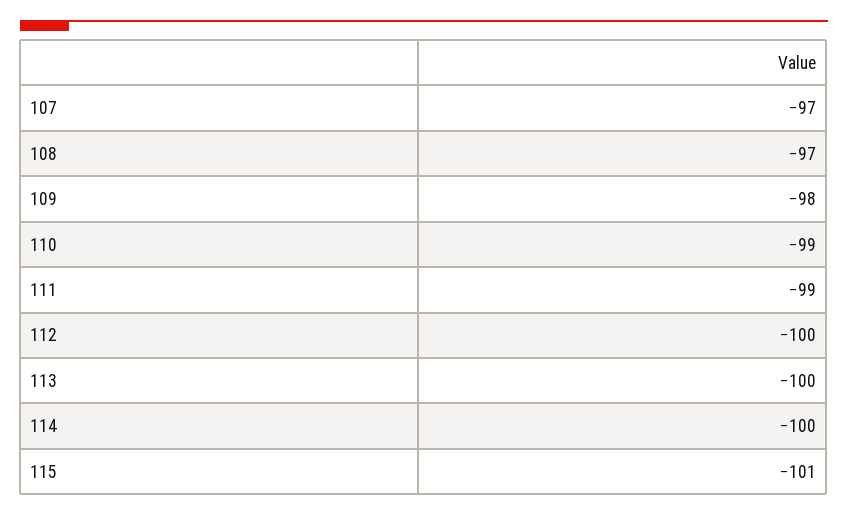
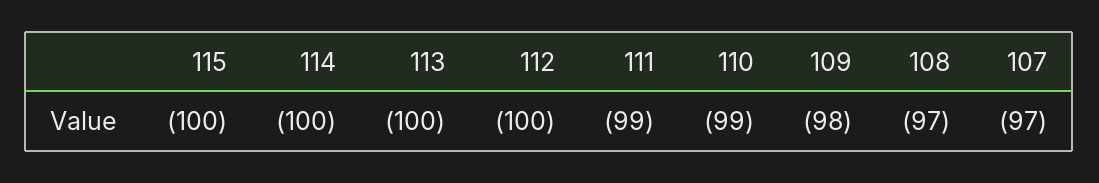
  {
    "107": -97,
    "108": -97,
    "109": -98,
    "110": -99,
    "111": -99,
    "112": -100,
    "113": -100,
    "114": -100,
-   "115": -101
+   "115": -100
  }

